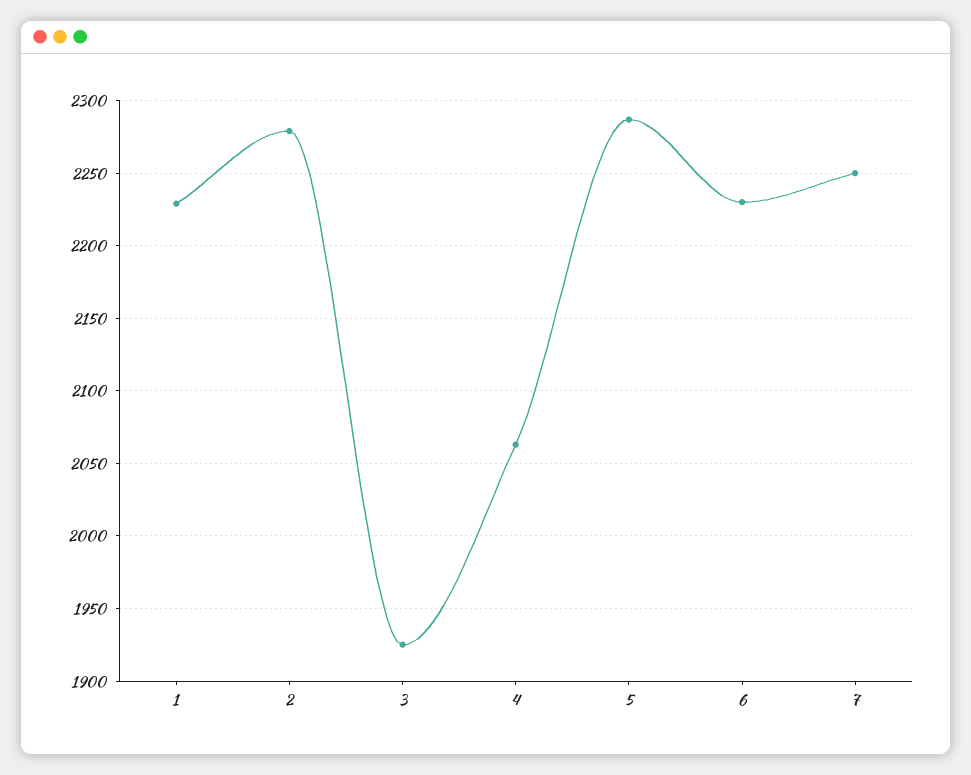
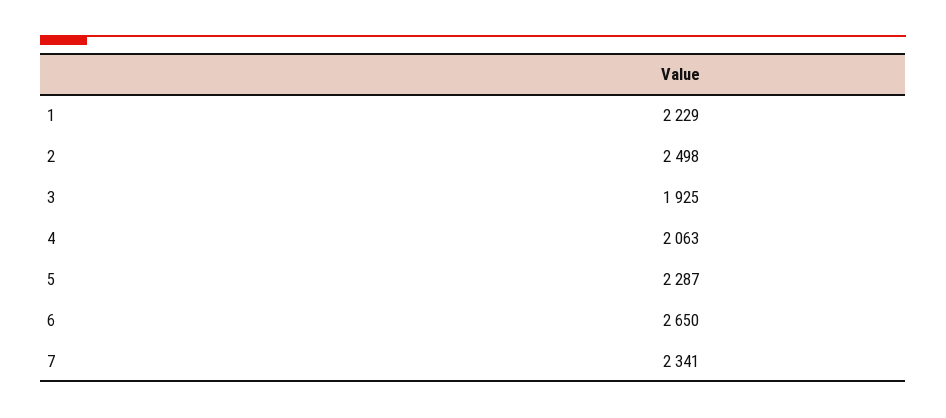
  {
    "1": 2229,
-   "2": 2280,
+   "2": 2498,
    "3": 1925,
    "4": 2063,
    "5": 2287,
-   "6": 2230,
+   "6": 2650,
-   "7": 2250
+   "7": 2341
  }

